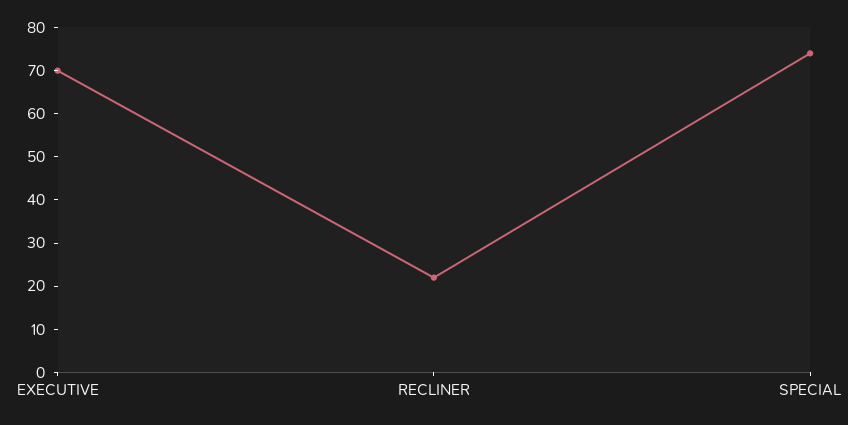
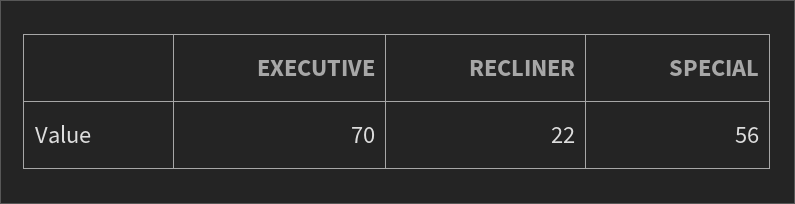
  {
    "EXECUTIVE": 70,
    "RECLINER": 22,
-   "SPECIAL": 75
+   "SPECIAL": 56
  }

